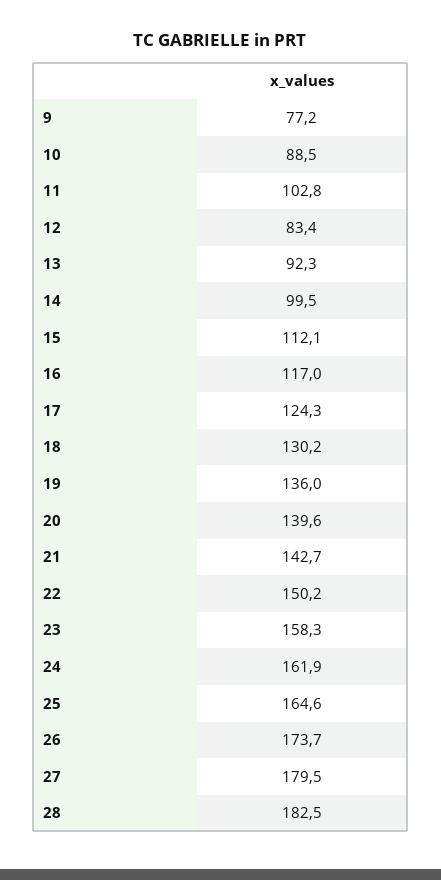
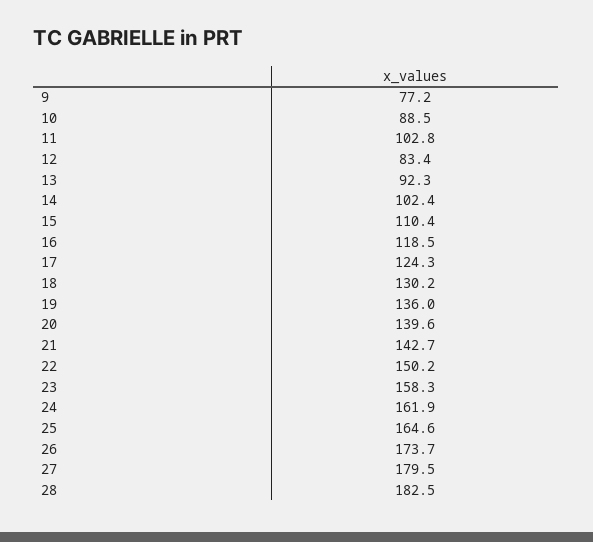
  {
    "9": 77.2,
    "10": 88.5,
    "11": 102.8,
    "12": 83.4,
    "13": 92.3,
-   "14": 99.5,
+   "14": 102.4,
-   "15": 112.1,
+   "15": 110.4,
-   "16": 117,
+   "16": 118.5,
    "17": 124.3,
    "18": 130.2,
    "19": 136,
    "20": 139.6,
    "21": 142.7,
    "22": 150.2,
    "23": 158.3,
    "24": 161.9,
    "25": 164.6,
    "26": 173.7,
    "27": 179.5,
    "28": 182.5
  }

